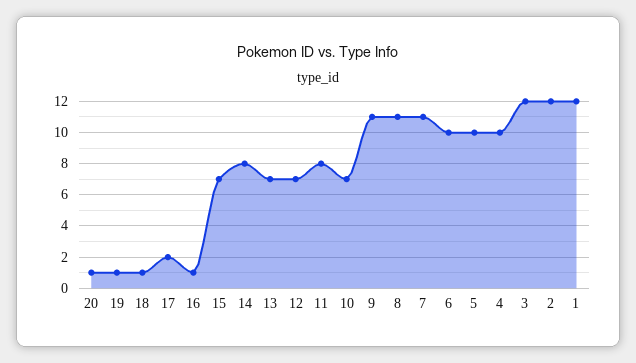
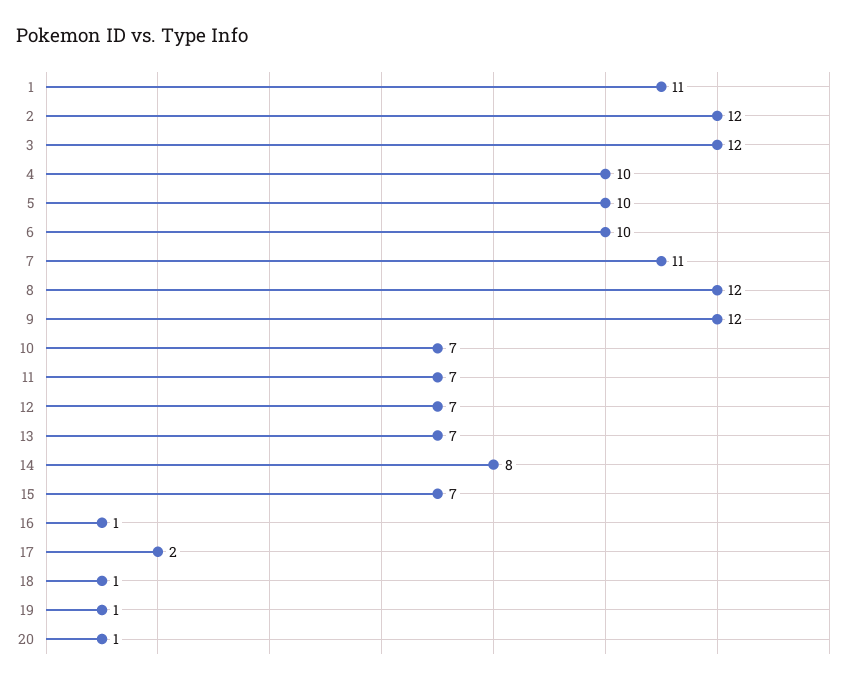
  {
    "20": 1,
    "19": 1,
    "18": 1,
    "17": 2,
    "16": 1,
    "15": 7,
    "14": 8,
    "13": 7,
    "12": 7,
-   "11": 8,
+   "11": 7,
    "10": 7,
-   "9": 11,
+   "9": 12,
-   "8": 11,
+   "8": 12,
    "7": 11,
    "6": 10,
    "5": 10,
    "4": 10,
    "3": 12,
    "2": 12,
-   "1": 12
+   "1": 11
  }

